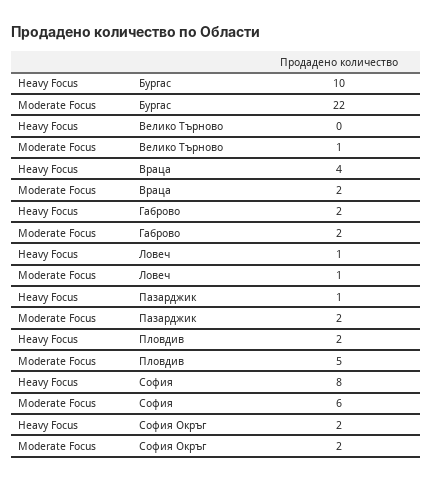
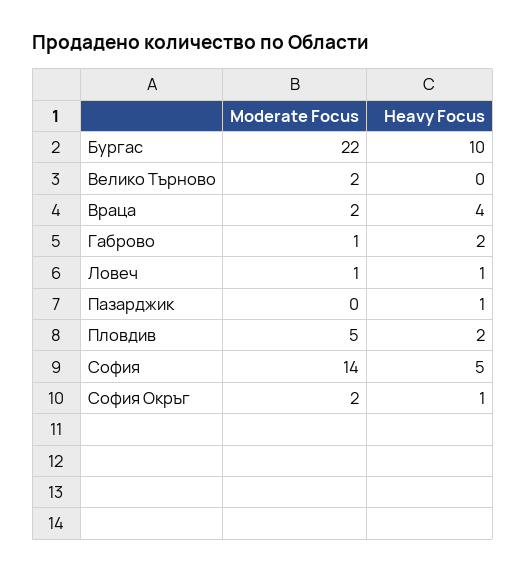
  {
    "Heavy Focus": {
      "Бургас": 10,
      "Велико Търново": 0,
      "Враца": 4,
      "Габрово": 2,
      "Ловеч": 1,
      "Пазарджик": 1,
      "Пловдив": 2,
-     "София": 8,
+     "София": 5,
-     "София Окръг": 2
+     "София Окръг": 1
    },
    "Moderate Focus": {
      "Бургас": 22,
-     "Велико Търново": 1,
+     "Велико Търново": 2,
      "Враца": 2,
-     "Габрово": 2,
+     "Габрово": 1,
      "Ловеч": 1,
-     "Пазарджик": 2,
+     "Пазарджик": 0,
      "Пловдив": 5,
-     "София": 6,
+     "София": 14,
      "София Окръг": 2
    }
  }

